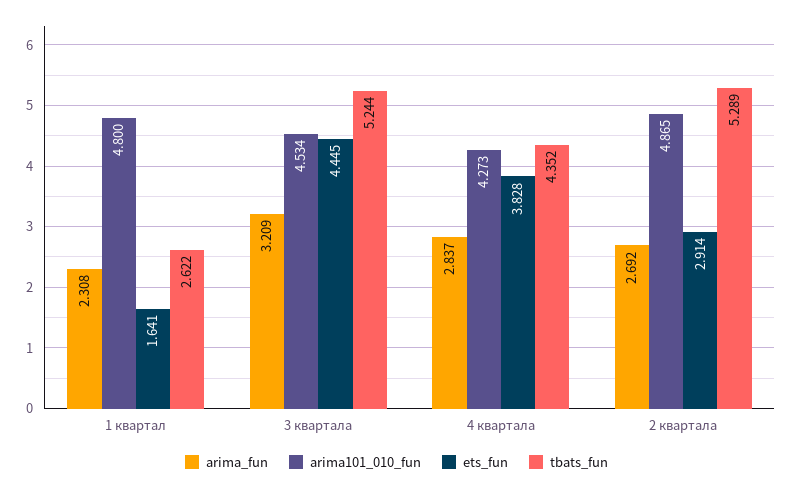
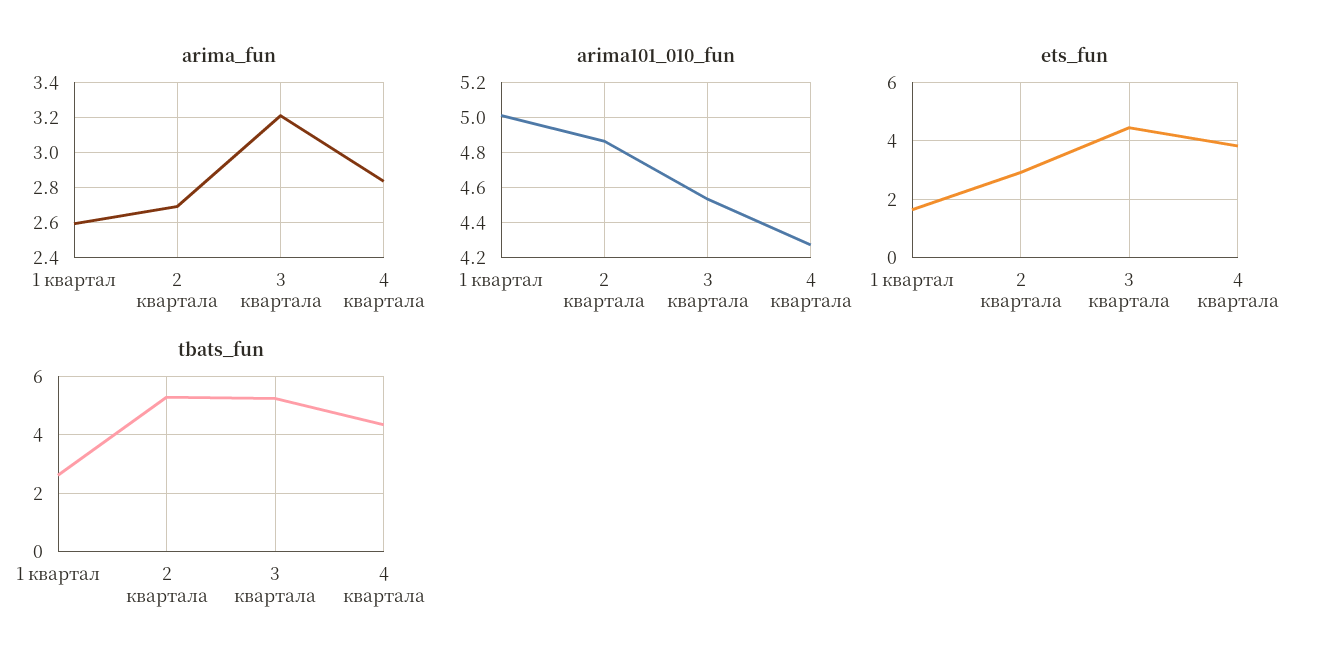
  {
    "arima_fun": {
-     "1 квартал": 2.308,
+     "1 квартал": 2.6,
      "3 квартала": 3.209,
      "4 квартала": 2.837,
      "2 квартала": 2.692
    },
    "arima101_010_fun": {
-     "1 квартал": 4.8,
+     "1 квартал": 5,
      "3 квартала": 4.534,
      "4 квартала": 4.273,
      "2 квартала": 4.865
    },
    "ets_fun": {
      "1 квартал": 1.641,
      "3 квартала": 4.445,
      "4 квартала": 3.828,
      "2 квартала": 2.914
    },
    "tbats_fun": {
      "1 квартал": 2.622,
      "3 квартала": 5.244,
      "4 квартала": 4.352,
      "2 квартала": 5.289
    }
  }

